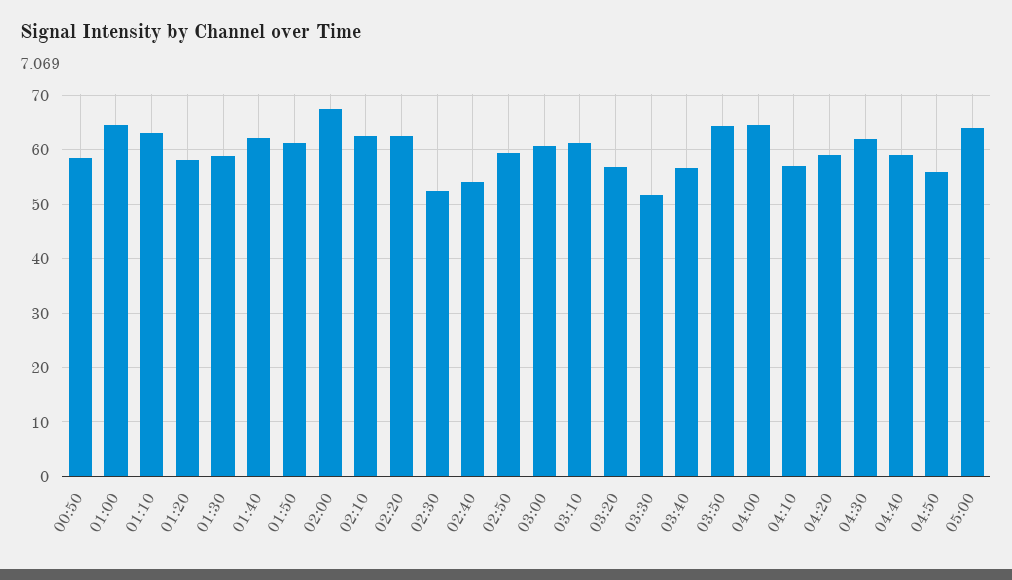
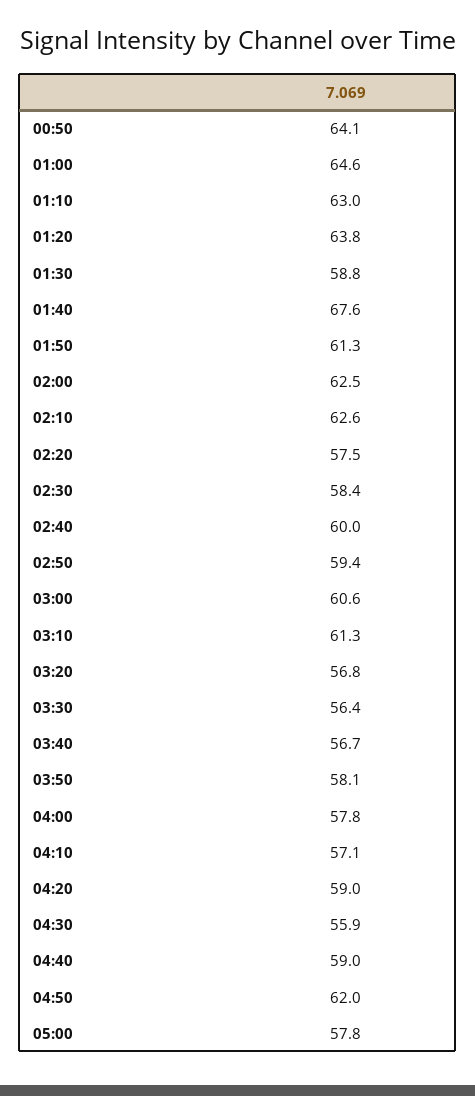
  {
-   "00:50": 58,
+   "00:50": 64.1,
    "01:00": 64.6,
    "01:10": 63,
-   "01:20": 58,
+   "01:20": 63.8,
    "01:30": 58.8,
-   "01:40": 62,
+   "01:40": 67.6,
    "01:50": 61.3,
-   "02:00": 68,
+   "02:00": 62.5,
    "02:10": 62.6,
-   "02:20": 62,
+   "02:20": 57.5,
-   "02:30": 52,
+   "02:30": 58.4,
-   "02:40": 54,
+   "02:40": 60,
    "02:50": 59.4,
    "03:00": 60.6,
    "03:10": 61.3,
    "03:20": 56.8,
-   "03:30": 52,
+   "03:30": 56.4,
    "03:40": 56.7,
-   "03:50": 64,
+   "03:50": 58.1,
-   "04:00": 64,
+   "04:00": 57.8,
    "04:10": 57.1,
    "04:20": 59,
-   "04:30": 62,
+   "04:30": 55.9,
    "04:40": 59,
-   "04:50": 56,
+   "04:50": 62,
-   "05:00": 64
+   "05:00": 57.8
  }

